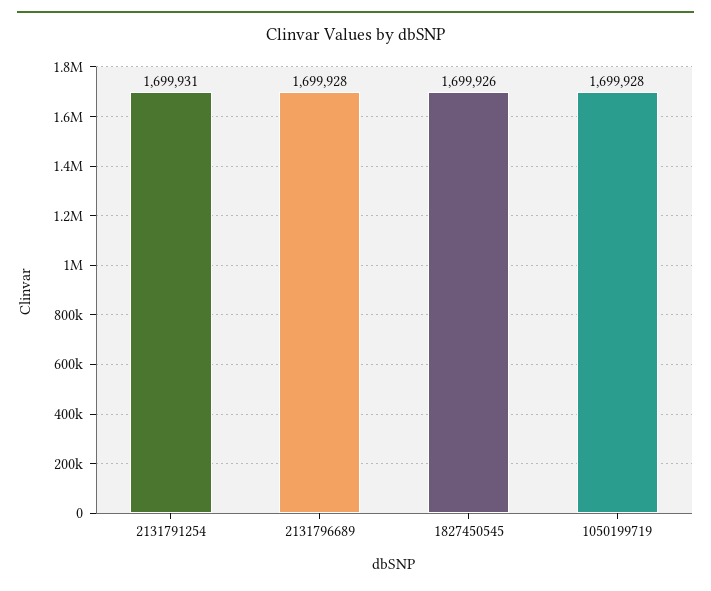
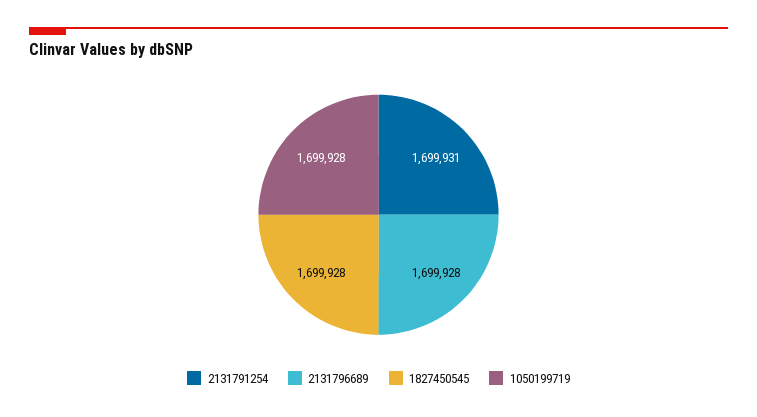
  {
    "2131791254": 1699931,
    "2131796689": 1699928,
-   "1827450545": 1699926,
+   "1827450545": 1699928,
    "1050199719": 1699928
  }

